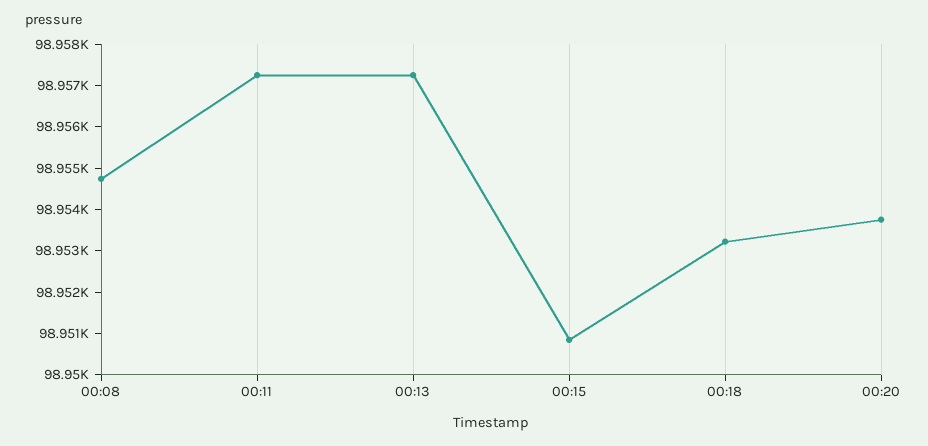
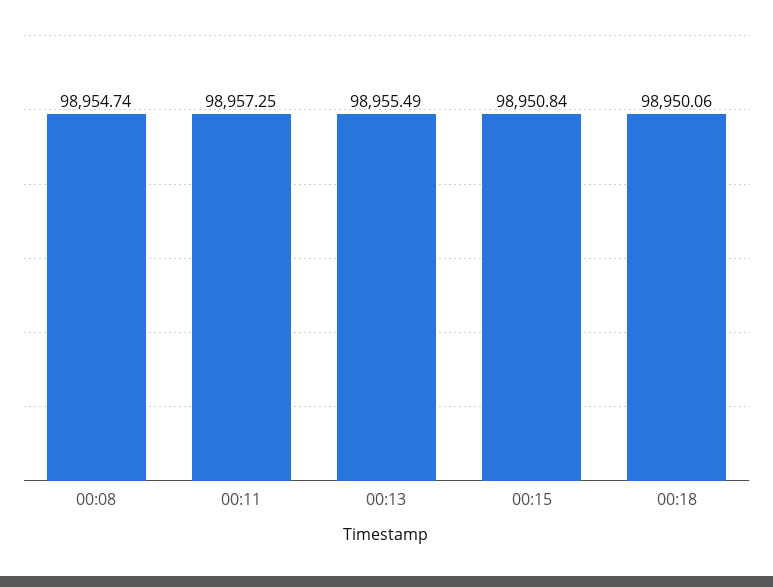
  {
    "00:08": 98954.74,
    "00:11": 98957.25,
-   "00:13": 98957.2,
+   "00:13": 98955.49,
    "00:15": 98950.84,
-   "00:18": 98953.2,
+   "00:18": 98950.06
-   "00:20": 98953.8
  }

